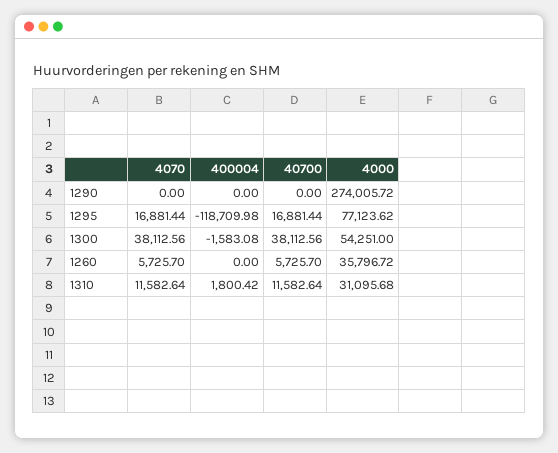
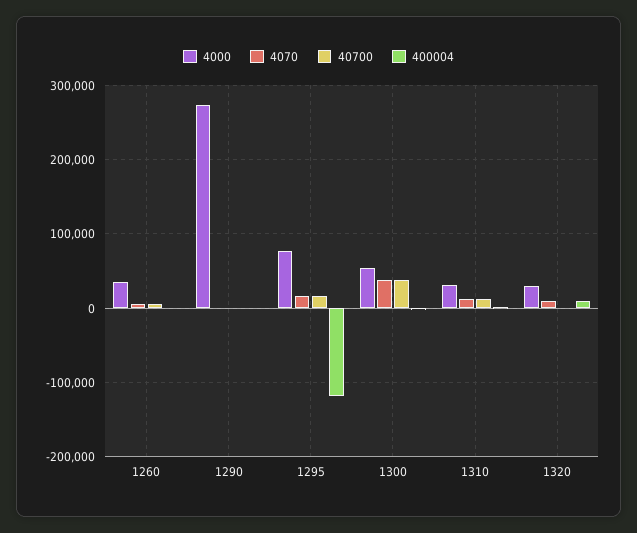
  {
    "4070": {
      "1290": 0,
      "1295": 16881.44,
      "1300": 38112.56,
      "1260": 5725.7,
-     "1310": 11582.64
+     "1310": 11582.64,
+     "1320": 10000
    },
    "400004": {
      "1290": 0,
      "1295": -118709.98,
      "1300": -1583.08,
      "1260": 0,
-     "1310": 1800.42
+     "1310": 1800.42,
+     "1320": 10000
    },
    "40700": {
      "1290": 0,
      "1295": 16881.44,
      "1300": 38112.56,
      "1260": 5725.7,
-     "1310": 11582.64
+     "1310": 11582.64,
+     "1320": 0
    },
    "4000": {
      "1290": 274005.72,
      "1295": 77123.62,
      "1300": 54251,
      "1260": 35796.72,
-     "1310": 31095.68
+     "1310": 31095.68,
+     "1320": 30000
    }
  }

